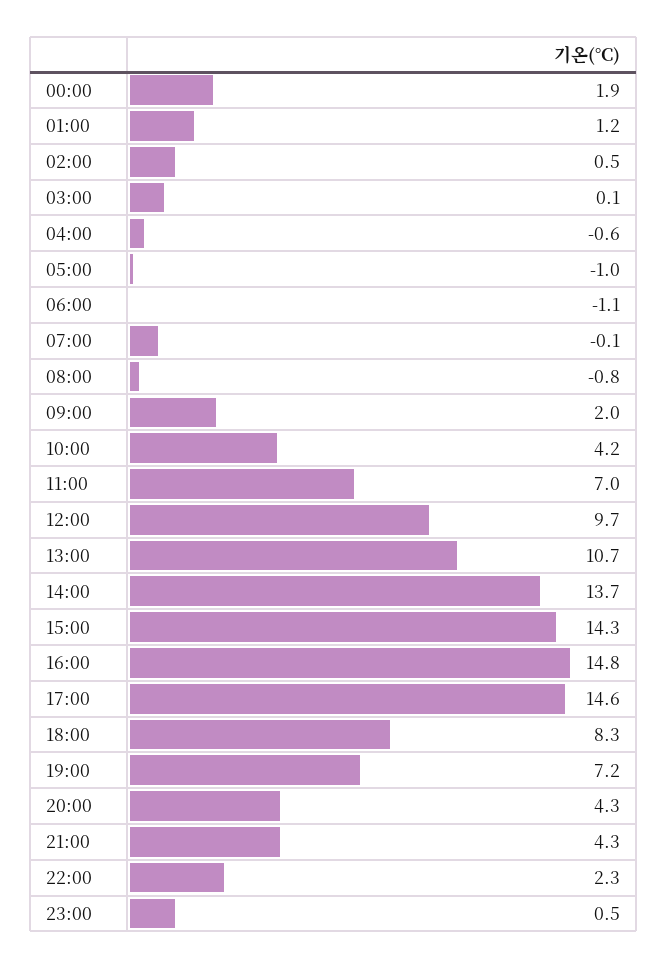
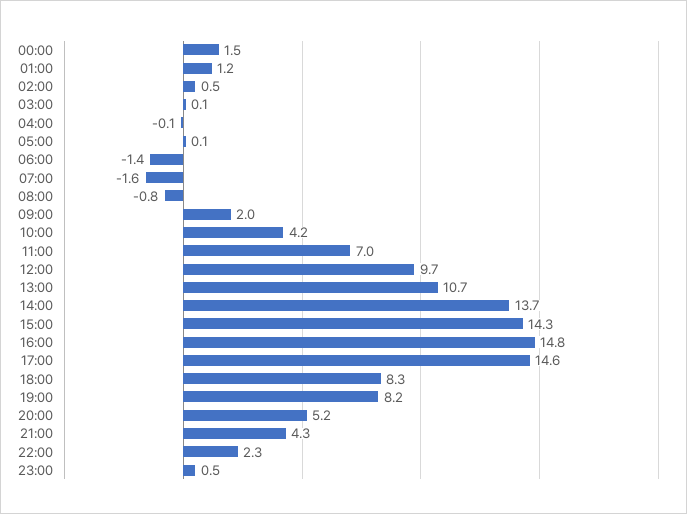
  {
-   "00:00": 1.9,
+   "00:00": 1.5,
    "01:00": 1.2,
    "02:00": 0.5,
    "03:00": 0.1,
-   "04:00": -0.6,
+   "04:00": -0.1,
-   "05:00": -1,
+   "05:00": 0.1,
-   "06:00": -1.1,
+   "06:00": -1.4,
-   "07:00": -0.1,
+   "07:00": -1.6,
    "08:00": -0.8,
    "09:00": 2,
    "10:00": 4.2,
    "11:00": 7,
    "12:00": 9.7,
    "13:00": 10.7,
    "14:00": 13.7,
    "15:00": 14.3,
    "16:00": 14.8,
    "17:00": 14.6,
    "18:00": 8.3,
-   "19:00": 7.2,
+   "19:00": 8.2,
-   "20:00": 4.3,
+   "20:00": 5.2,
    "21:00": 4.3,
    "22:00": 2.3,
    "23:00": 0.5
  }

